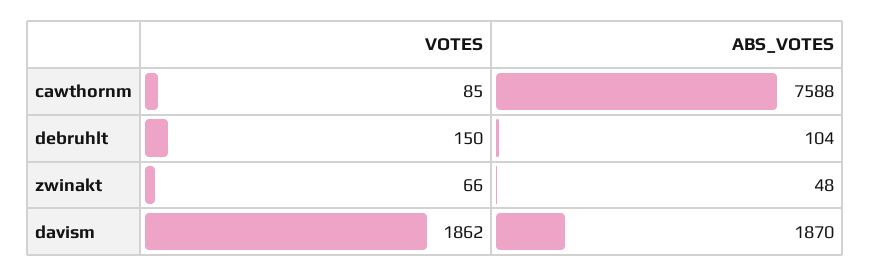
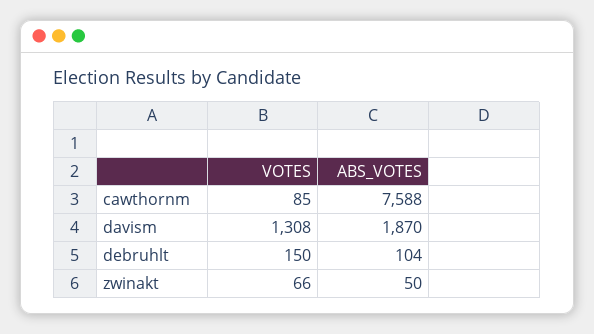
  {
    "VOTES": {
      "cawthornm": 85,
      "debruhlt": 150,
      "zwinakt": 66,
-     "davism": 1862
+     "davism": 1308
    },
    "ABS_VOTES": {
      "cawthornm": 7588,
      "debruhlt": 104,
-     "zwinakt": 48,
+     "zwinakt": 50,
      "davism": 1870
    }
  }

